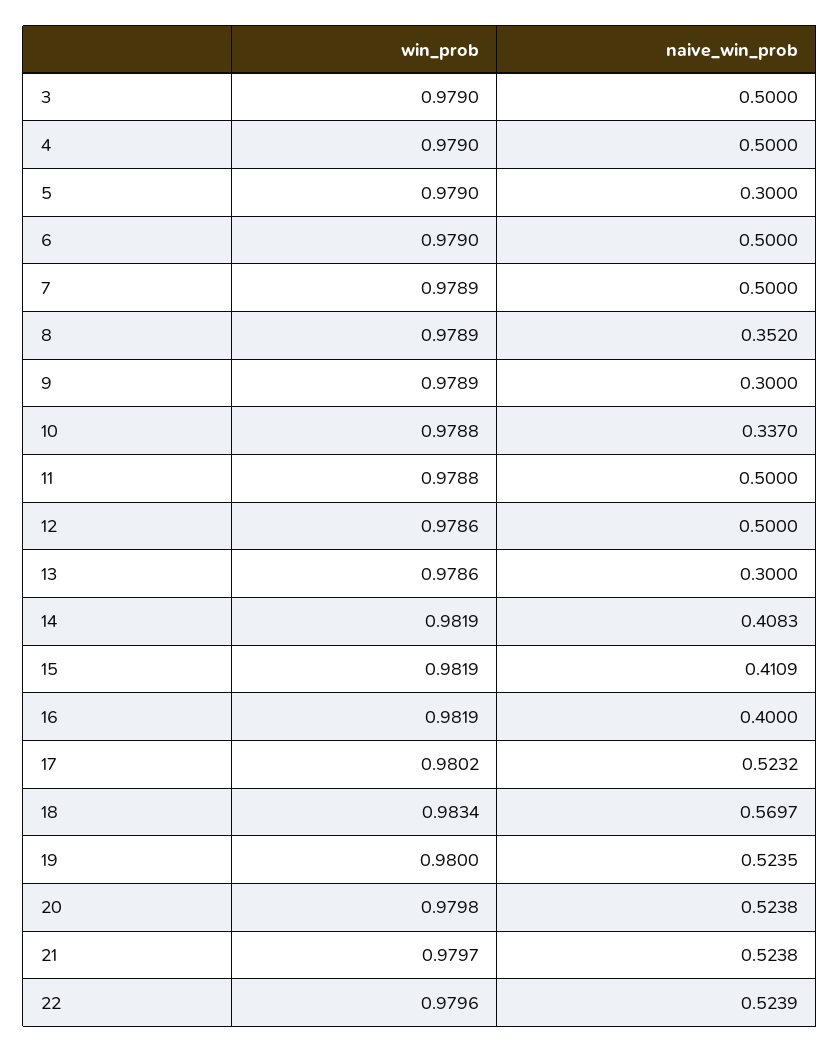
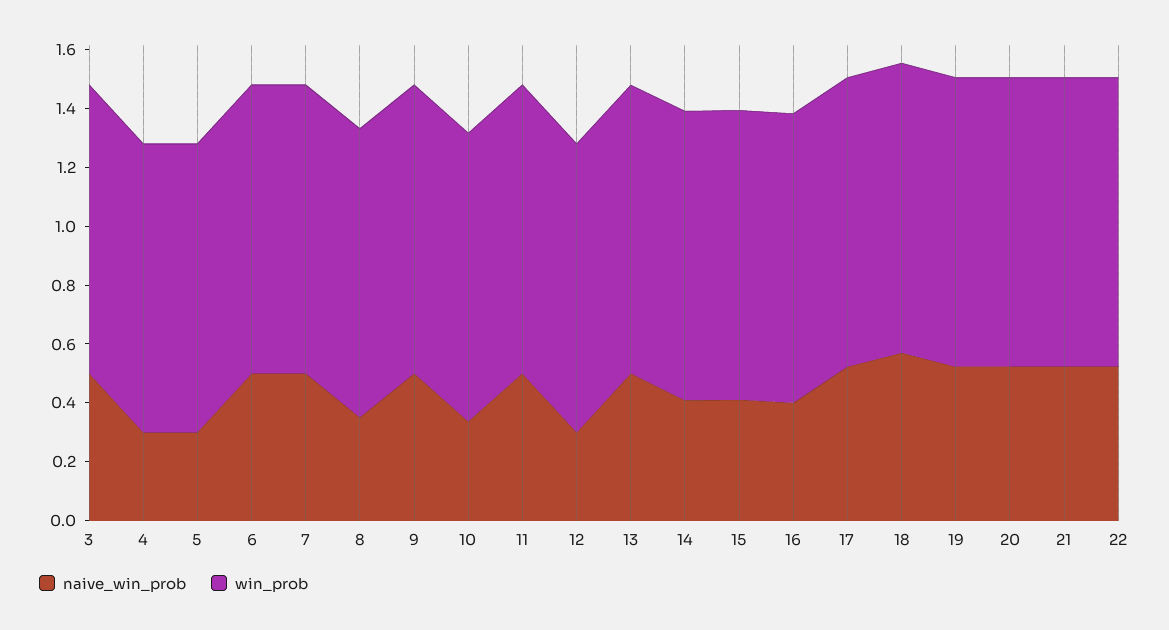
  {
    "win_prob": {
      "3": 0.979,
      "4": 0.979,
      "5": 0.979,
      "6": 0.979,
      "7": 0.9789,
      "8": 0.9789,
      "9": 0.9789,
      "10": 0.9788,
      "11": 0.9788,
      "12": 0.9786,
      "13": 0.9786,
      "14": 0.9819,
      "15": 0.9819,
      "16": 0.9819,
      "17": 0.9802,
      "18": 0.9834,
      "19": 0.98,
      "20": 0.9798,
      "21": 0.9797,
      "22": 0.9796
    },
    "naive_win_prob": {
      "3": 0.5,
-     "4": 0.5,
+     "4": 0.3,
      "5": 0.3,
      "6": 0.5,
      "7": 0.5,
      "8": 0.352,
-     "9": 0.3,
+     "9": 0.5,
      "10": 0.337,
      "11": 0.5,
-     "12": 0.5,
+     "12": 0.3,
-     "13": 0.3,
+     "13": 0.5,
      "14": 0.4083,
      "15": 0.4109,
      "16": 0.4,
      "17": 0.5232,
      "18": 0.5697,
      "19": 0.5235,
      "20": 0.5238,
      "21": 0.5238,
      "22": 0.5239
    }
  }

